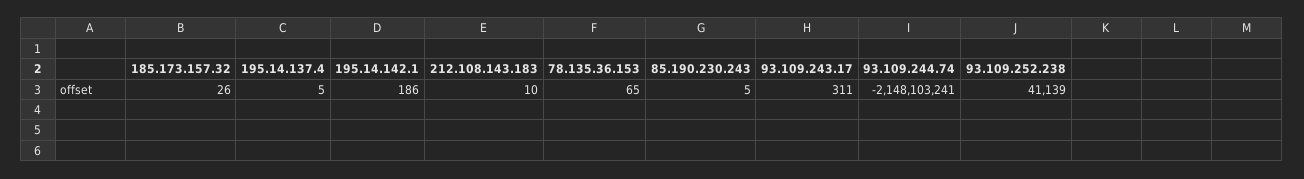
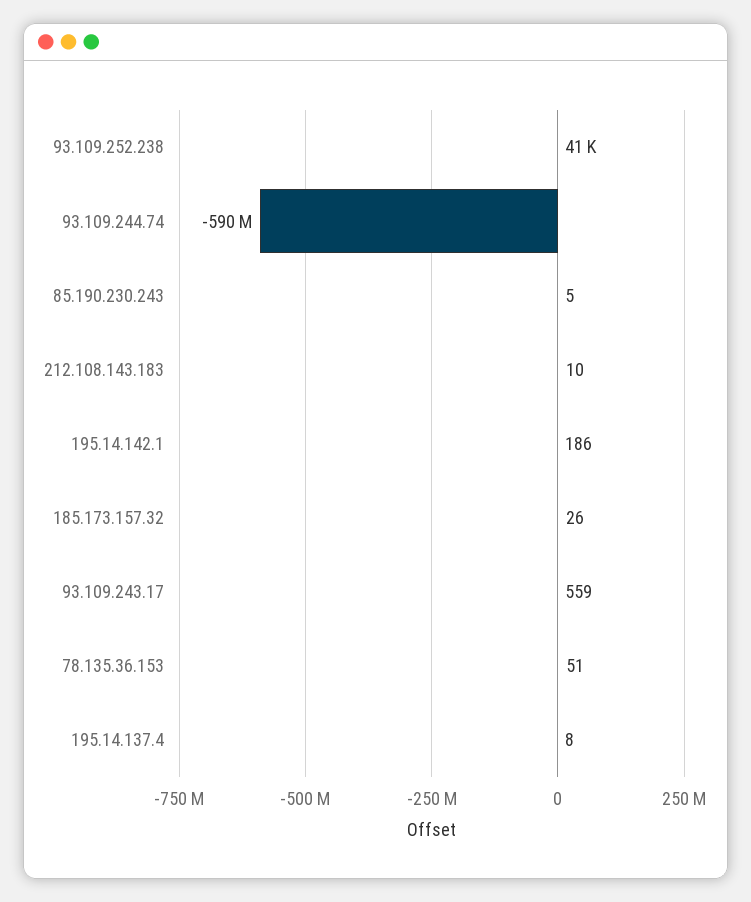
  {
    "185.173.157.32": 26,
-   "195.14.137.4": 5,
+   "195.14.137.4": 8,
    "195.14.142.1": 186,
    "212.108.143.183": 10,
-   "78.135.36.153": 65,
+   "78.135.36.153": 51,
    "85.190.230.243": 5,
-   "93.109.243.17": 311,
+   "93.109.243.17": 559,
-   "93.109.244.74": -2148103241,
+   "93.109.244.74": -590000000,
    "93.109.252.238": 41139
  }

